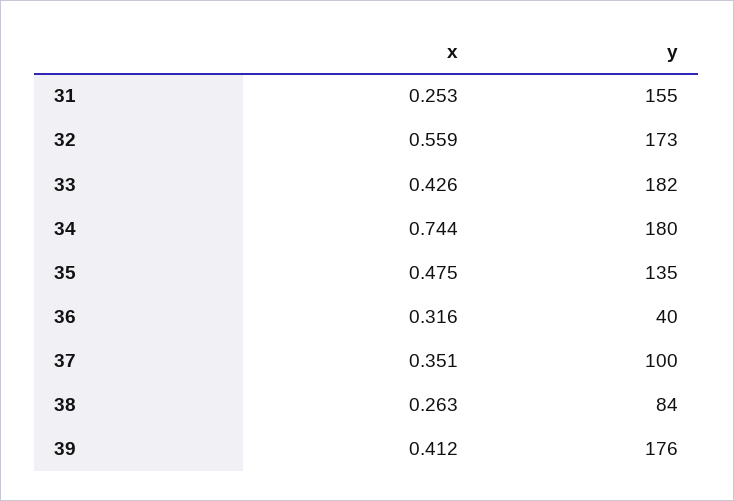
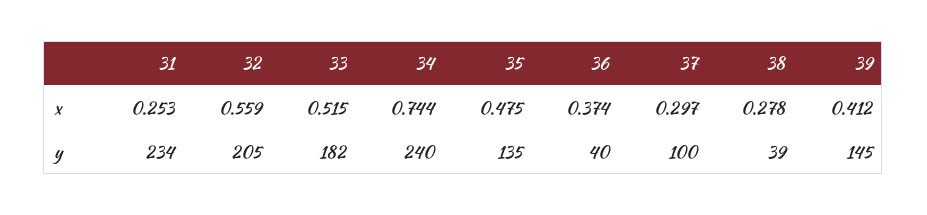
  {
    "x": {
      "31": 0.253,
      "32": 0.559,
-     "33": 0.426,
+     "33": 0.515,
      "34": 0.744,
      "35": 0.475,
-     "36": 0.316,
+     "36": 0.374,
-     "37": 0.351,
+     "37": 0.297,
-     "38": 0.263,
+     "38": 0.278,
      "39": 0.412
    },
    "y": {
-     "31": 155,
+     "31": 234,
-     "32": 173,
+     "32": 205,
      "33": 182,
-     "34": 180,
+     "34": 240,
      "35": 135,
      "36": 40,
      "37": 100,
-     "38": 84,
+     "38": 39,
-     "39": 176
+     "39": 145
    }
  }

